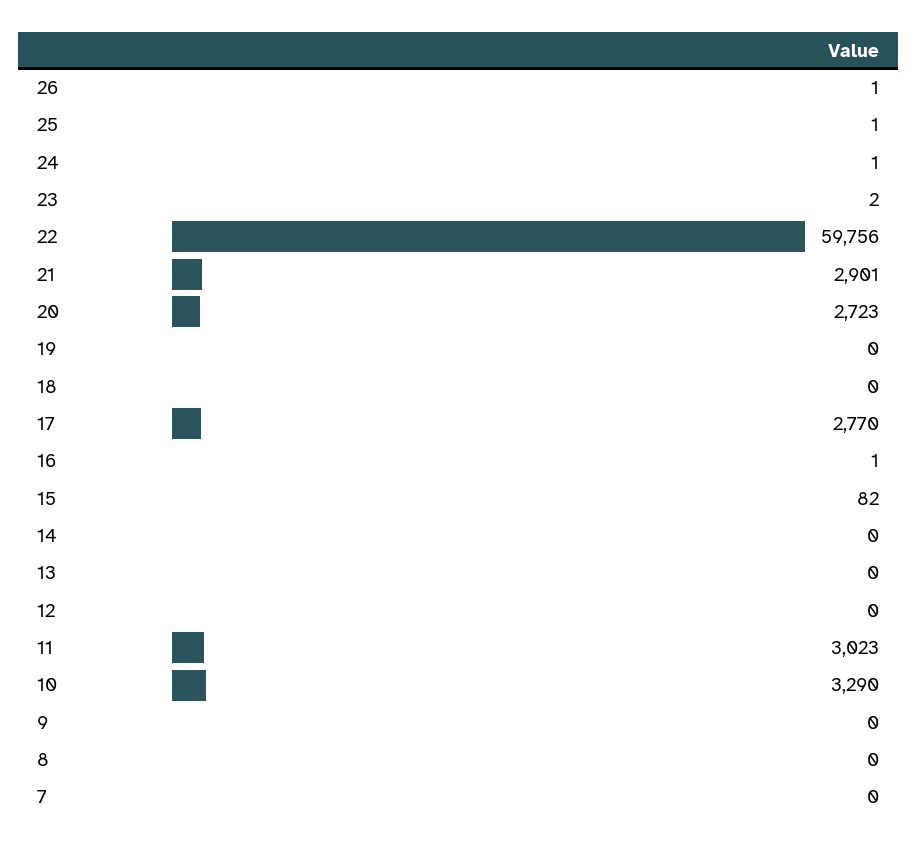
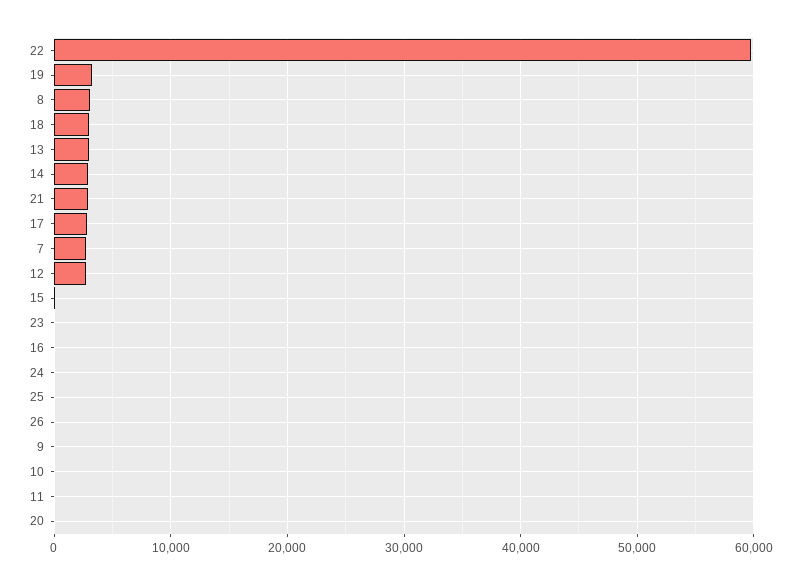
  {
    "26": 1,
    "25": 1,
    "24": 1,
    "23": 2,
    "22": 59756,
    "21": 2901,
-   "20": 2723,
+   "20": 0,
-   "19": 0,
+   "19": 3000,
-   "18": 0,
+   "18": 3000,
    "17": 2770,
    "16": 1,
    "15": 82,
-   "14": 0,
+   "14": 3000,
-   "13": 0,
+   "13": 3000,
-   "12": 0,
+   "12": 3000,
-   "11": 3023,
+   "11": 0,
-   "10": 3290,
+   "10": 0,
    "9": 0,
-   "8": 0,
+   "8": 3000,
-   "7": 0
+   "7": 3000
  }

